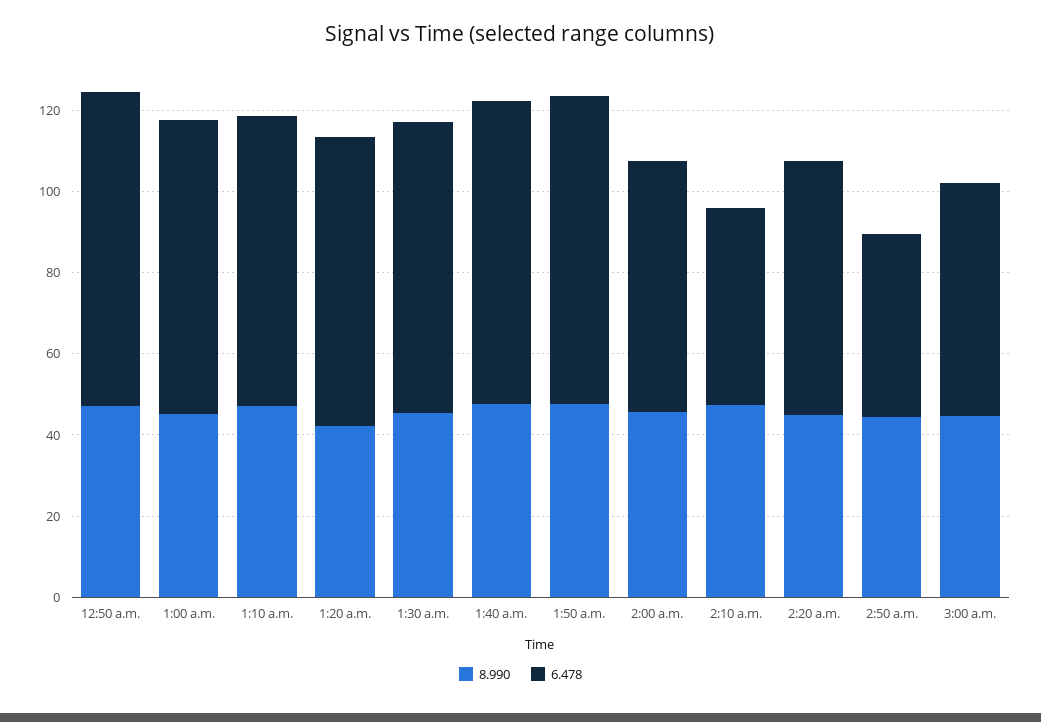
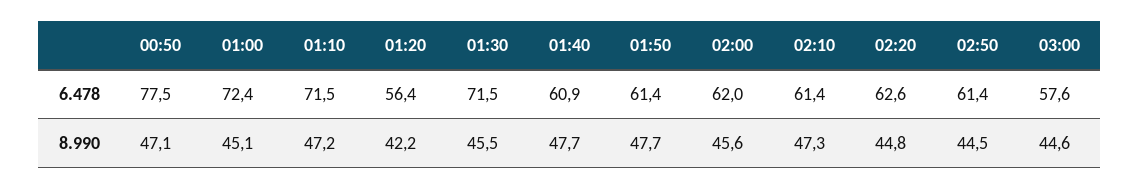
  {
    "8.990": {
      "12:50 a.m.": 47.1,
      "1:00 a.m.": 45.1,
      "1:10 a.m.": 47.2,
      "1:20 a.m.": 42.2,
      "1:30 a.m.": 45.5,
      "1:40 a.m.": 47.7,
      "1:50 a.m.": 47.7,
      "2:00 a.m.": 45.6,
      "2:10 a.m.": 47.3,
      "2:20 a.m.": 44.8,
      "2:50 a.m.": 44.5,
      "3:00 a.m.": 44.6
    },
    "6.478": {
      "12:50 a.m.": 77.5,
      "1:00 a.m.": 72.4,
      "1:10 a.m.": 71.5,
-     "1:20 a.m.": 70,
+     "1:20 a.m.": 56.4,
      "1:30 a.m.": 71.5,
-     "1:40 a.m.": 75,
+     "1:40 a.m.": 60.9,
-     "1:50 a.m.": 75,
+     "1:50 a.m.": 61.4,
      "2:00 a.m.": 62,
-     "2:10 a.m.": 50,
+     "2:10 a.m.": 61.4,
      "2:20 a.m.": 62.6,
-     "2:50 a.m.": 45,
+     "2:50 a.m.": 61.4,
      "3:00 a.m.": 57.6
    }
  }

